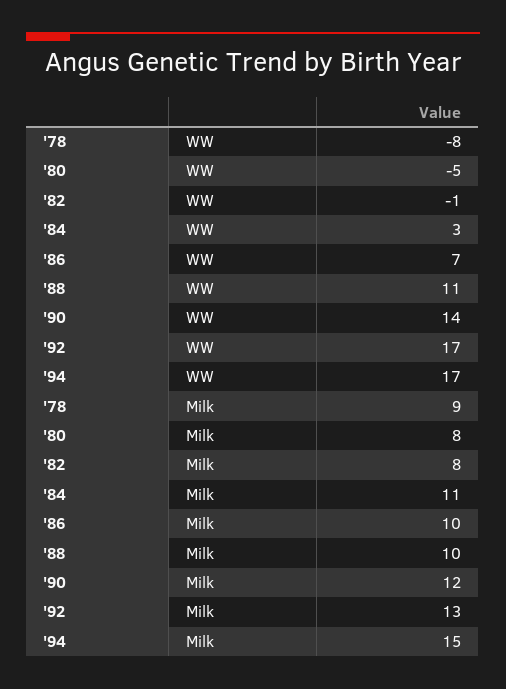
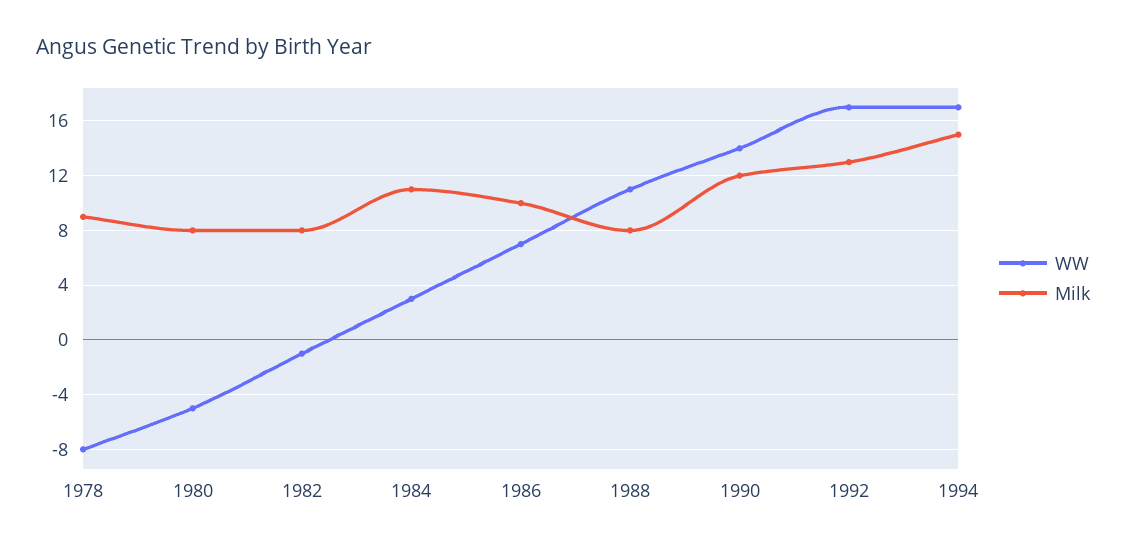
  {
    "WW": {
      "'78": -8,
      "'80": -5,
      "'82": -1,
      "'84": 3,
      "'86": 7,
      "'88": 11,
      "'90": 14,
      "'92": 17,
      "'94": 17
    },
    "Milk": {
      "'78": 9,
      "'80": 8,
      "'82": 8,
      "'84": 11,
      "'86": 10,
-     "'88": 10,
+     "'88": 8,
      "'90": 12,
      "'92": 13,
      "'94": 15
    }
  }

